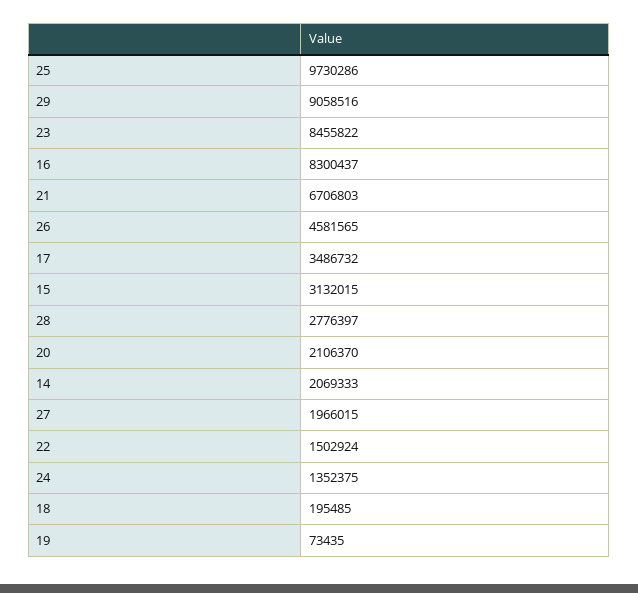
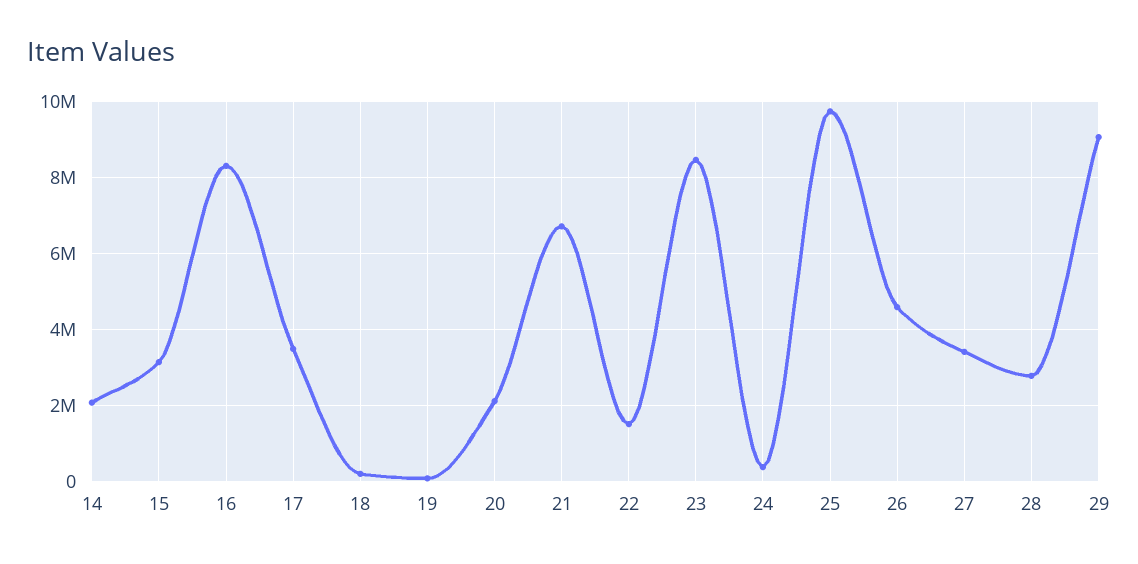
  {
    "25": 9730286,
    "29": 9058516,
    "23": 8455822,
    "16": 8300437,
    "21": 6706803,
    "26": 4581565,
    "17": 3486732,
    "15": 3132015,
    "28": 2776397,
    "20": 2106370,
    "14": 2069333,
-   "27": 1966015,
+   "27": 3400000,
    "22": 1502924,
-   "24": 1352375,
+   "24": 400000,
    "18": 195485,
    "19": 73435
  }

